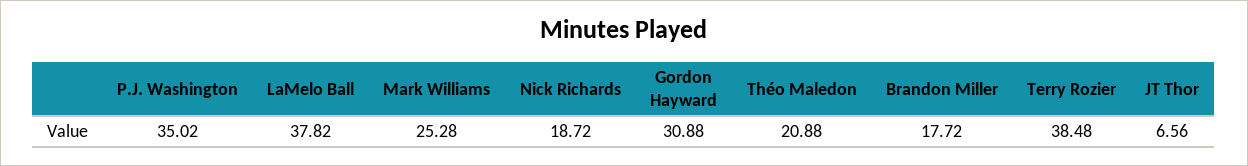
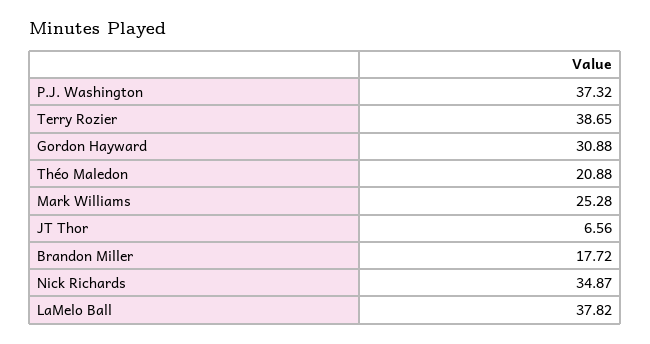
  {
-   "P.J. Washington": 35.02,
+   "P.J. Washington": 37.32,
    "LaMelo Ball": 37.82,
    "Mark Williams": 25.28,
-   "Nick Richards": 18.72,
+   "Nick Richards": 34.87,
    "Gordon Hayward": 30.88,
    "Théo Maledon": 20.88,
    "Brandon Miller": 17.72,
-   "Terry Rozier": 38.48,
+   "Terry Rozier": 38.65,
    "JT Thor": 6.56
  }

